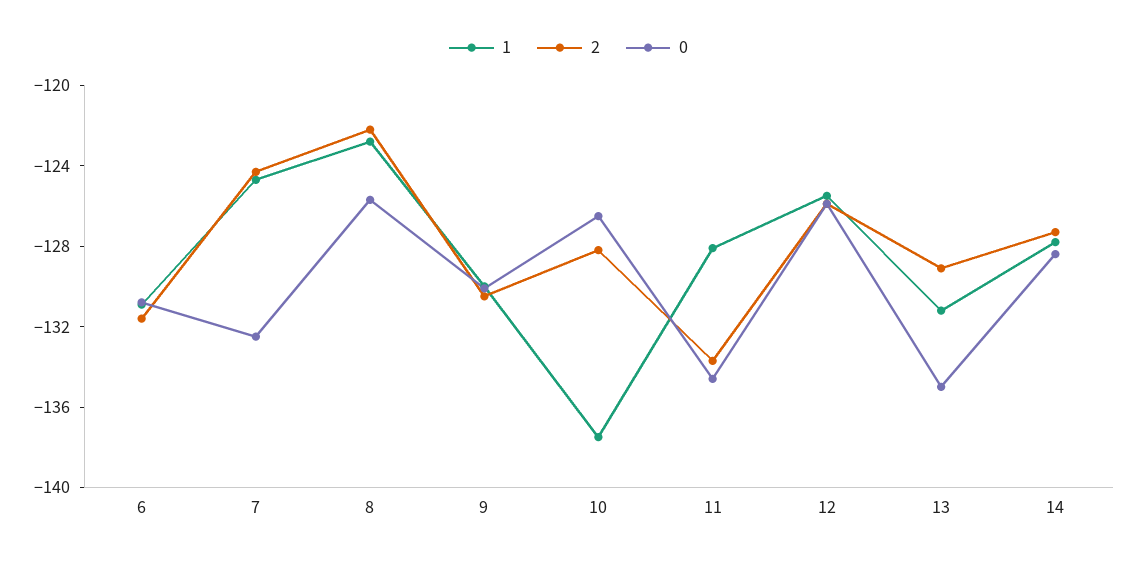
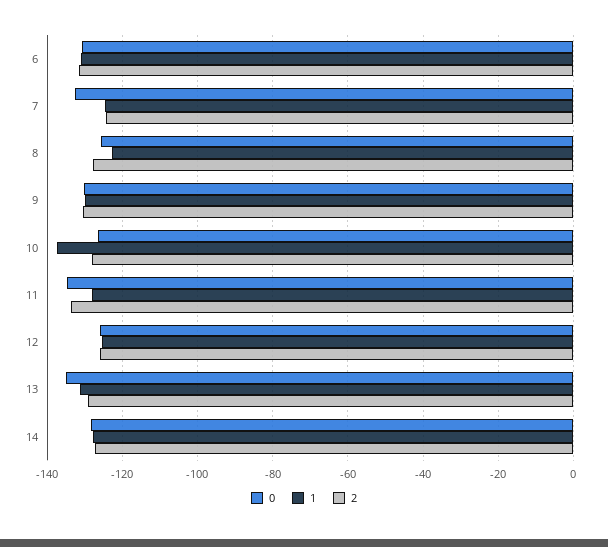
  {
    "1": {
      "6": -131,
      "7": -125,
      "8": -123,
      "9": -130,
      "10": -138,
      "11": -128,
      "12": -126,
      "13": -131,
      "14": -128
    },
    "2": {
      "6": -132,
      "7": -124,
-     "8": -122,
+     "8": -128,
      "9": -131,
      "10": -128,
      "11": -134,
      "12": -126,
      "13": -129,
      "14": -127
    },
    "0": {
      "6": -131,
      "7": -133,
      "8": -126,
      "9": -130,
      "10": -127,
      "11": -135,
      "12": -126,
      "13": -135,
      "14": -128
    }
  }

